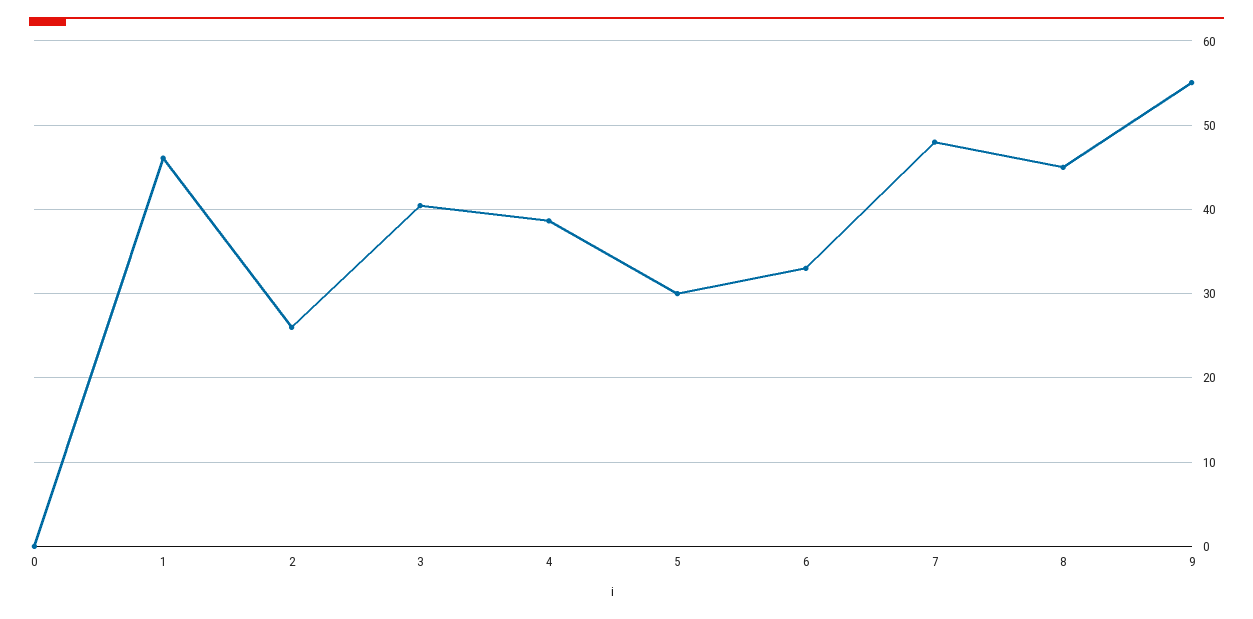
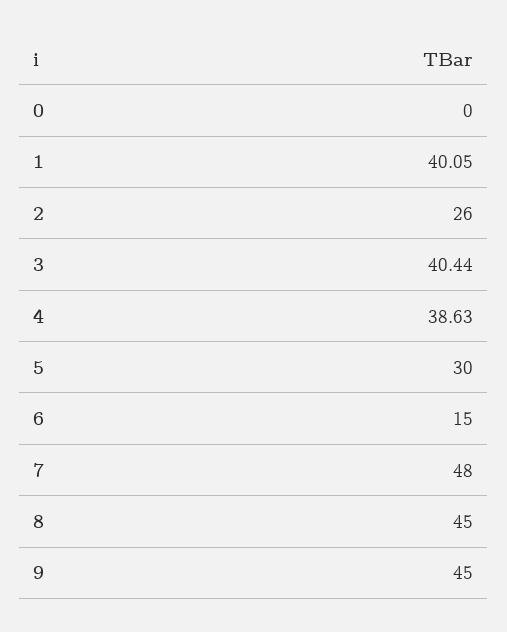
  {
    "0": 0,
-   "1": 46,
+   "1": 40.05,
    "2": 26,
    "3": 40.44,
    "4": 38.63,
    "5": 30,
-   "6": 33,
+   "6": 15,
    "7": 48,
    "8": 45,
-   "9": 55
+   "9": 45
  }

